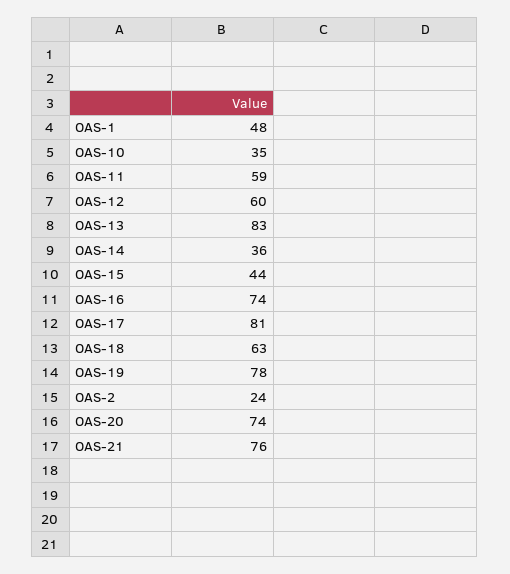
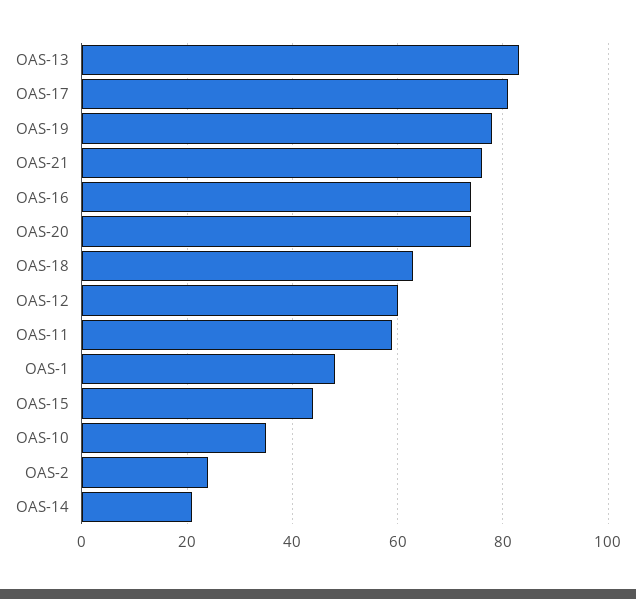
  {
    "OAS-1": 48,
    "OAS-10": 35,
    "OAS-11": 59,
    "OAS-12": 60,
    "OAS-13": 83,
-   "OAS-14": 36,
+   "OAS-14": 20,
    "OAS-15": 44,
    "OAS-16": 74,
    "OAS-17": 81,
    "OAS-18": 63,
    "OAS-19": 78,
    "OAS-2": 24,
    "OAS-20": 74,
    "OAS-21": 76
  }

